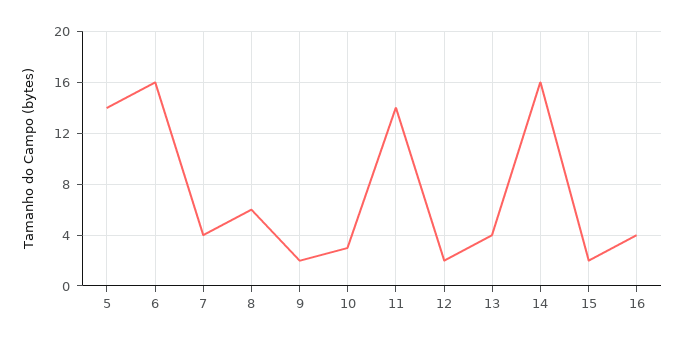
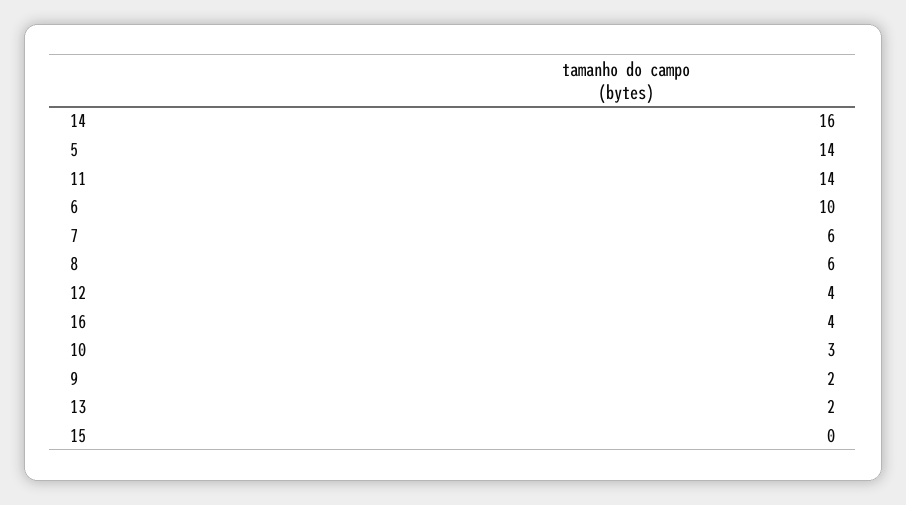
  {
    "5": 14,
-   "6": 16,
+   "6": 10,
-   "7": 4,
+   "7": 6,
    "8": 6,
    "9": 2,
    "10": 3,
    "11": 14,
-   "12": 2,
+   "12": 4,
-   "13": 4,
+   "13": 2,
    "14": 16,
-   "15": 2,
+   "15": 0,
    "16": 4
  }

